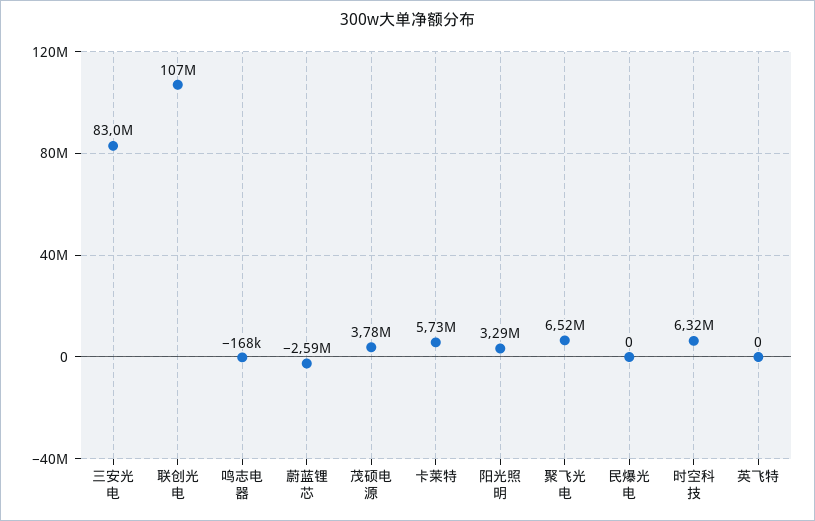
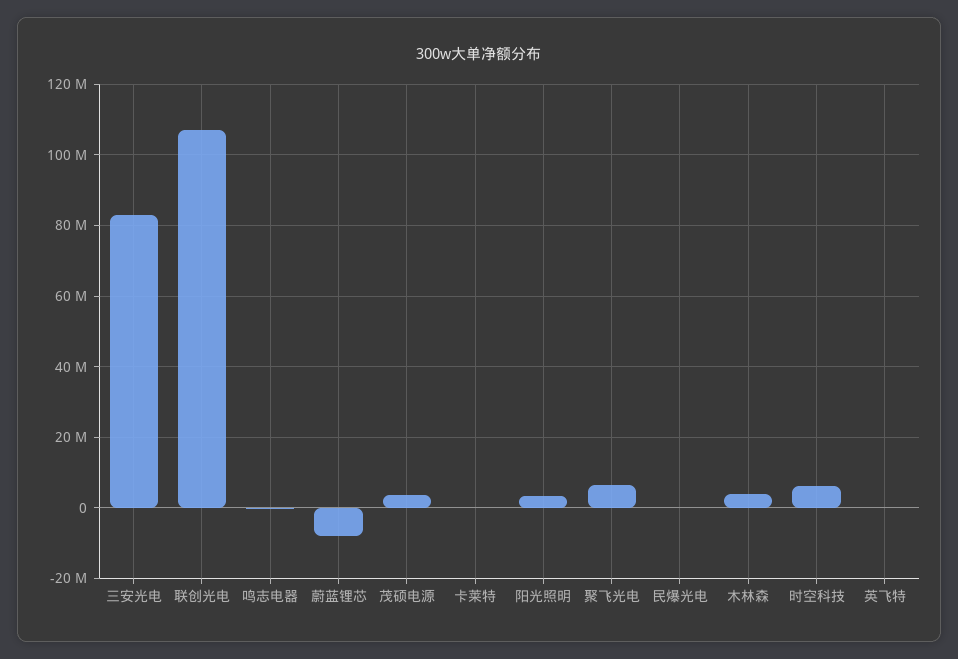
  {
    "三安光电": 83000000,
    "联创光电": 107000000,
    "鸣志电器": -168000,
-   "蔚蓝锂芯": -2590000,
+   "蔚蓝锂芯": -8000000,
    "茂硕电源": 3780000,
-   "卡莱特": 5730000,
+   "卡莱特": 0,
    "阳光照明": 3290000,
    "聚飞光电": 6520000,
    "民爆光电": 0,
    "时空科技": 6320000,
-   "英飞特": 0
+   "英飞特": 0,
+   "木林森": 4000000
  }

